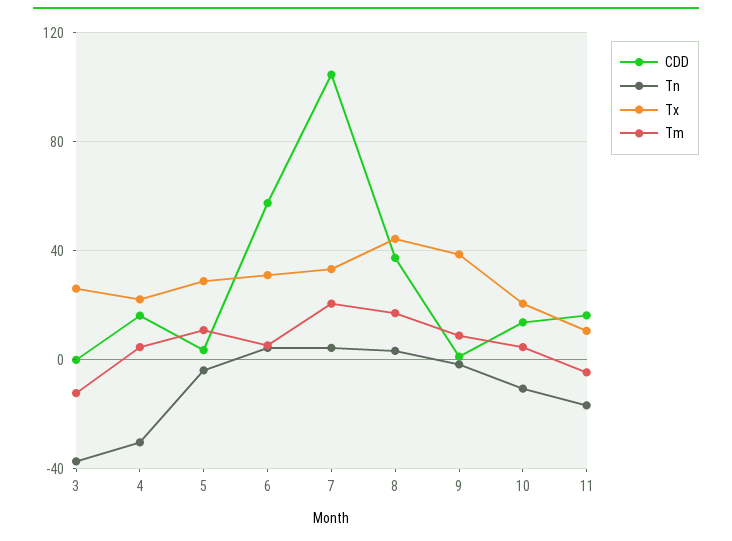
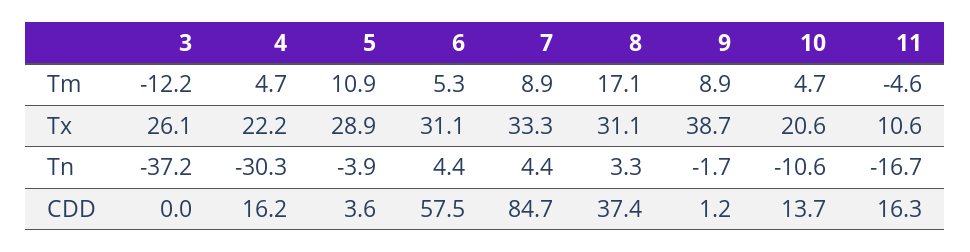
  {
    "CDD": {
      "3": 0,
      "4": 16.2,
      "5": 3.6,
      "6": 57.5,
-     "7": 105,
+     "7": 84.7,
      "8": 37.4,
      "9": 1.2,
      "10": 13.7,
      "11": 16.3
    },
    "Tn": {
      "3": -37.2,
      "4": -30.3,
      "5": -3.9,
      "6": 4.4,
      "7": 4.4,
      "8": 3.3,
      "9": -1.7,
      "10": -10.6,
      "11": -16.7
    },
    "Tx": {
      "3": 26.1,
      "4": 22.2,
      "5": 28.9,
      "6": 31.1,
      "7": 33.3,
-     "8": 45,
+     "8": 31.1,
      "9": 38.7,
      "10": 20.6,
      "11": 10.6
    },
    "Tm": {
      "3": -12.2,
      "4": 4.7,
      "5": 10.9,
      "6": 5.3,
-     "7": 20,
+     "7": 8.9,
      "8": 17.1,
      "9": 8.9,
      "10": 4.7,
      "11": -4.6
    }
  }

